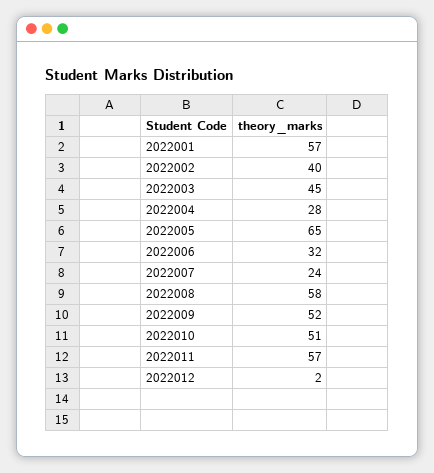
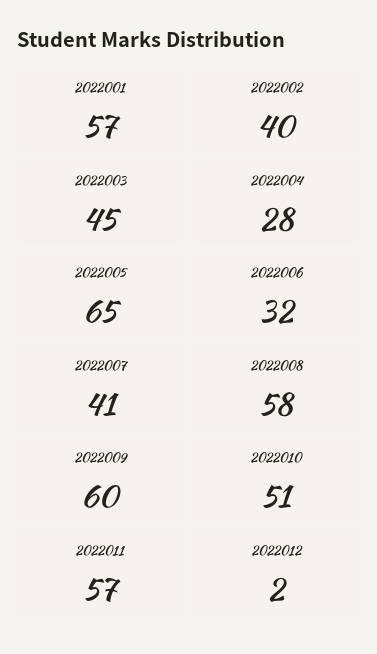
  {
    "2022001": 57,
    "2022002": 40,
    "2022003": 45,
    "2022004": 28,
    "2022005": 65,
    "2022006": 32,
-   "2022007": 24,
+   "2022007": 41,
    "2022008": 58,
-   "2022009": 52,
+   "2022009": 60,
    "2022010": 51,
    "2022011": 57,
    "2022012": 2
  }

